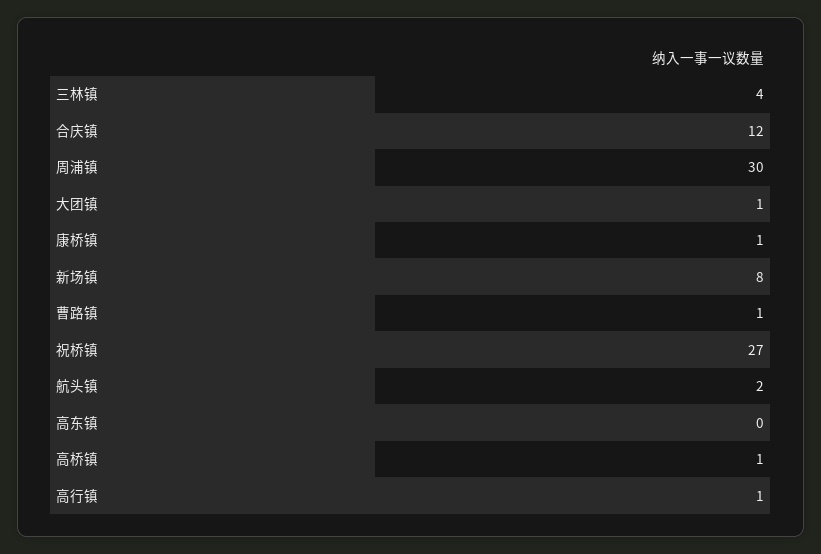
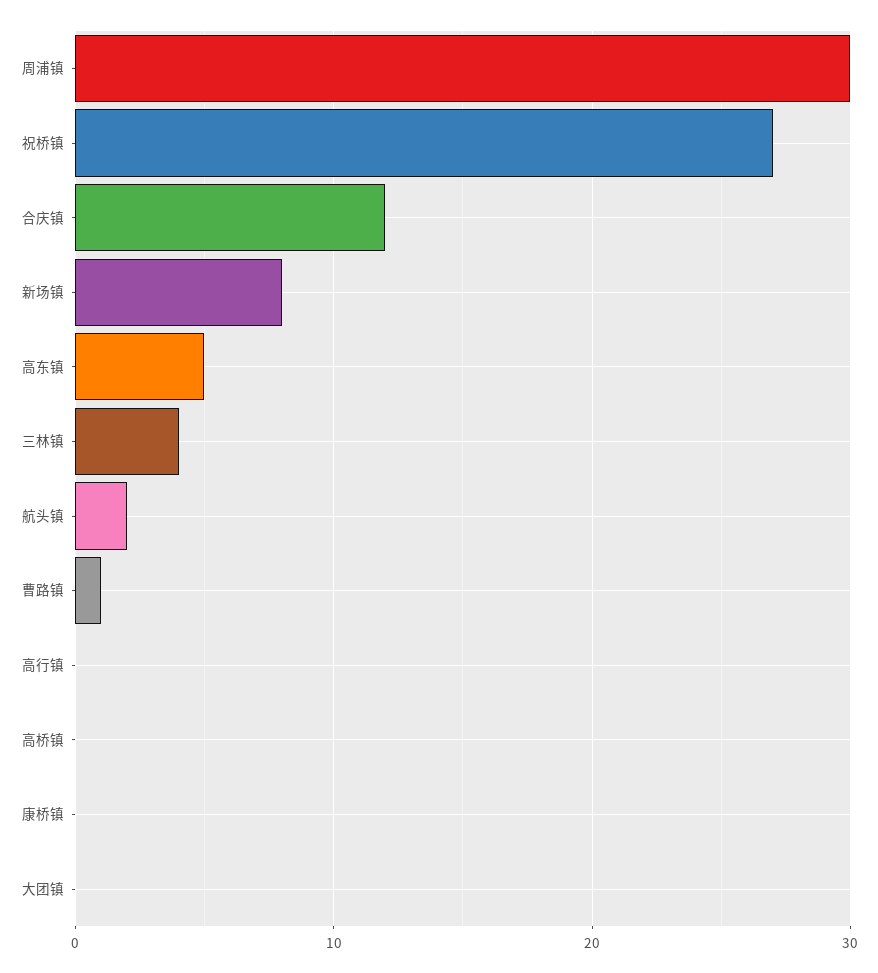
  {
    "三林镇": 4,
    "合庆镇": 12,
    "周浦镇": 30,
-   "大团镇": 1,
+   "大团镇": 0,
-   "康桥镇": 1,
+   "康桥镇": 0,
    "新场镇": 8,
    "曹路镇": 1,
    "祝桥镇": 27,
    "航头镇": 2,
-   "高东镇": 0,
+   "高东镇": 5,
-   "高桥镇": 1,
+   "高桥镇": 0,
-   "高行镇": 1
+   "高行镇": 0
  }

